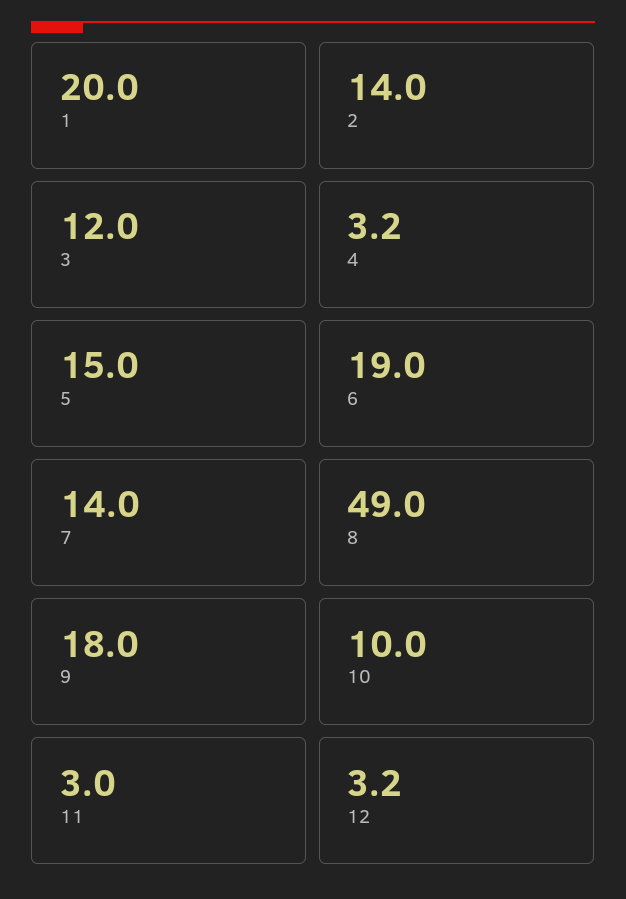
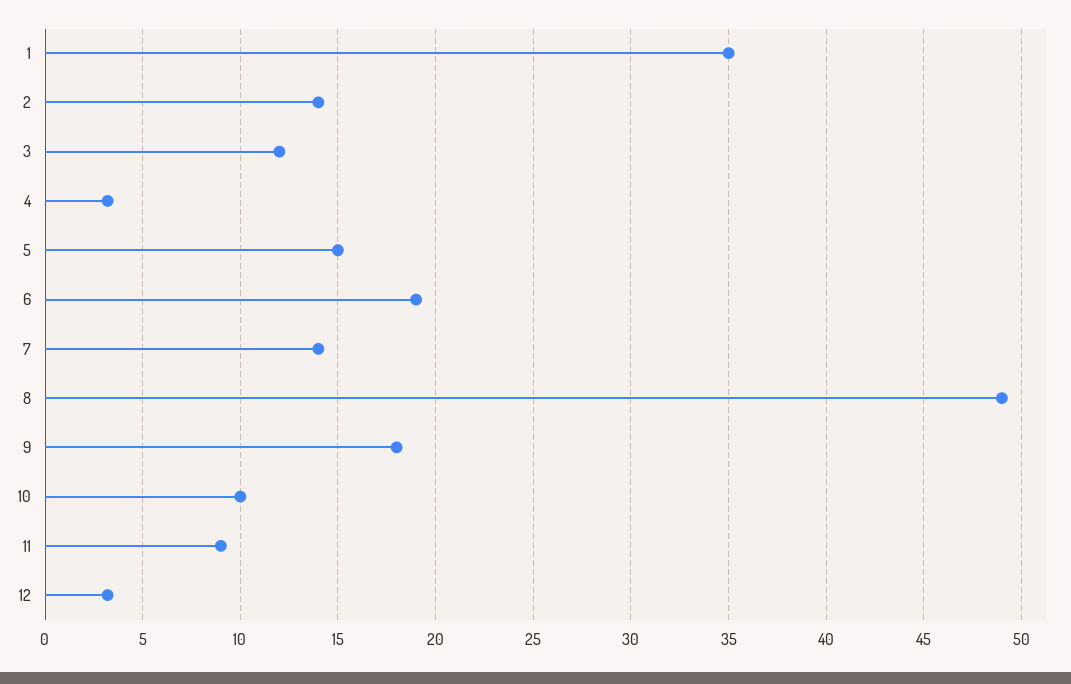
  {
-   "1": 20,
+   "1": 35,
    "2": 14,
    "3": 12,
    "4": 3.2,
    "5": 15,
    "6": 19,
    "7": 14,
    "8": 49,
    "9": 18,
    "10": 10,
-   "11": 3,
+   "11": 9,
    "12": 3.2
  }

